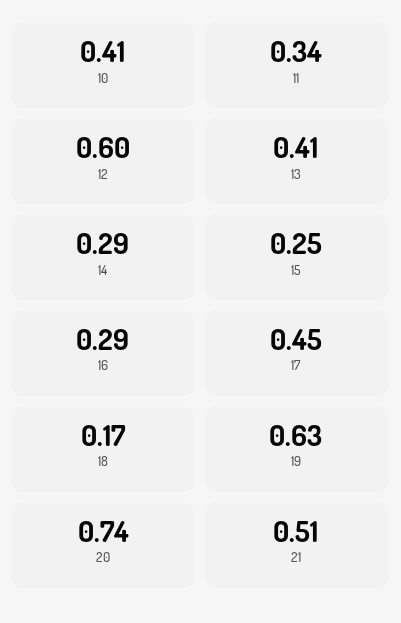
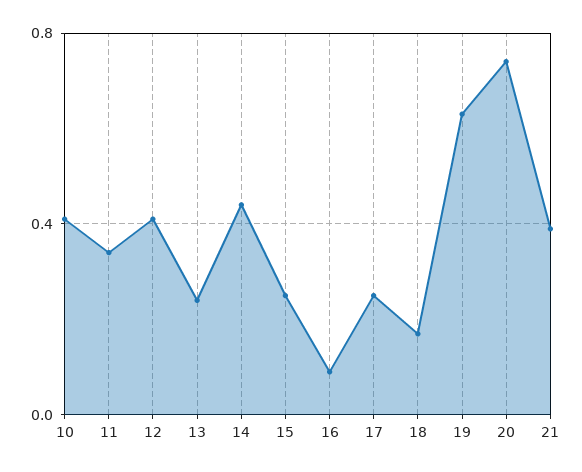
  {
    "10": 0.41,
    "11": 0.34,
-   "12": 0.6,
+   "12": 0.4,
-   "13": 0.41,
+   "13": 0.25,
-   "14": 0.29,
+   "14": 0.45,
    "15": 0.25,
-   "16": 0.29,
+   "16": 0.1,
-   "17": 0.45,
+   "17": 0.25,
    "18": 0.17,
    "19": 0.63,
    "20": 0.74,
-   "21": 0.51
+   "21": 0.4
  }

